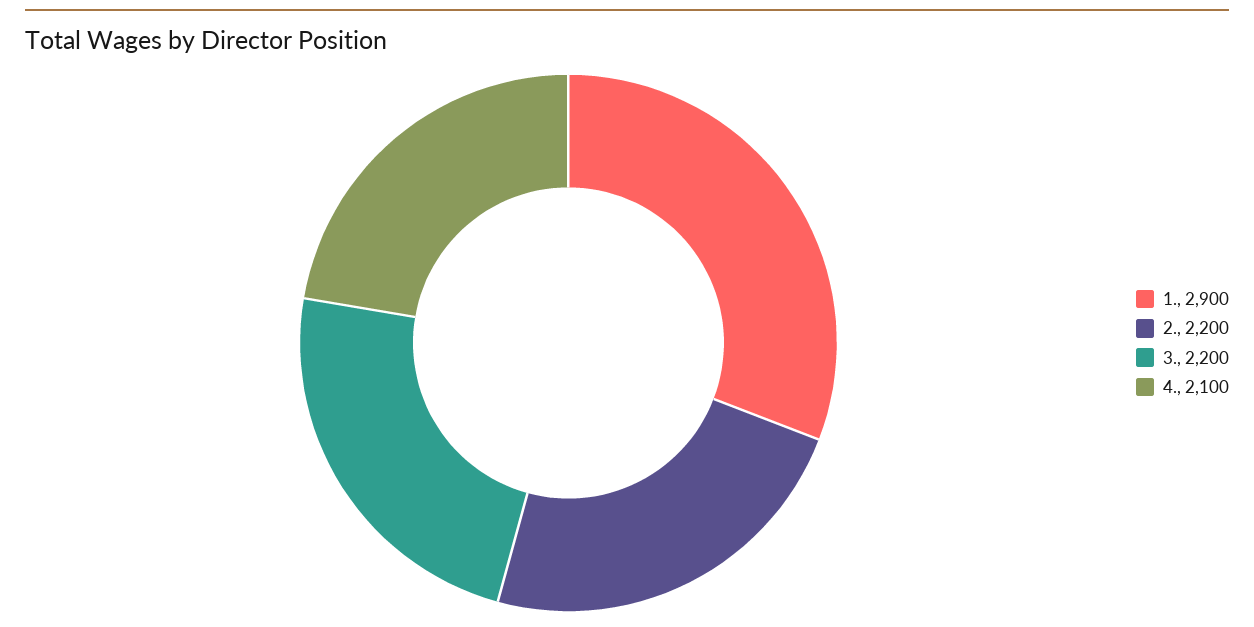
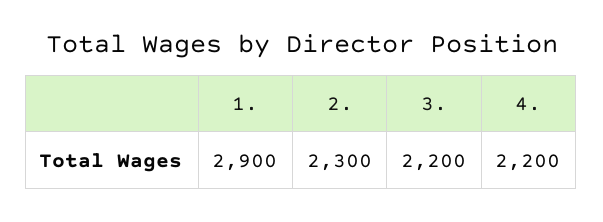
  {
    "1.": 2900,
-   "2.": 2200,
+   "2.": 2300,
    "3.": 2200,
-   "4.": 2100
+   "4.": 2200
  }

